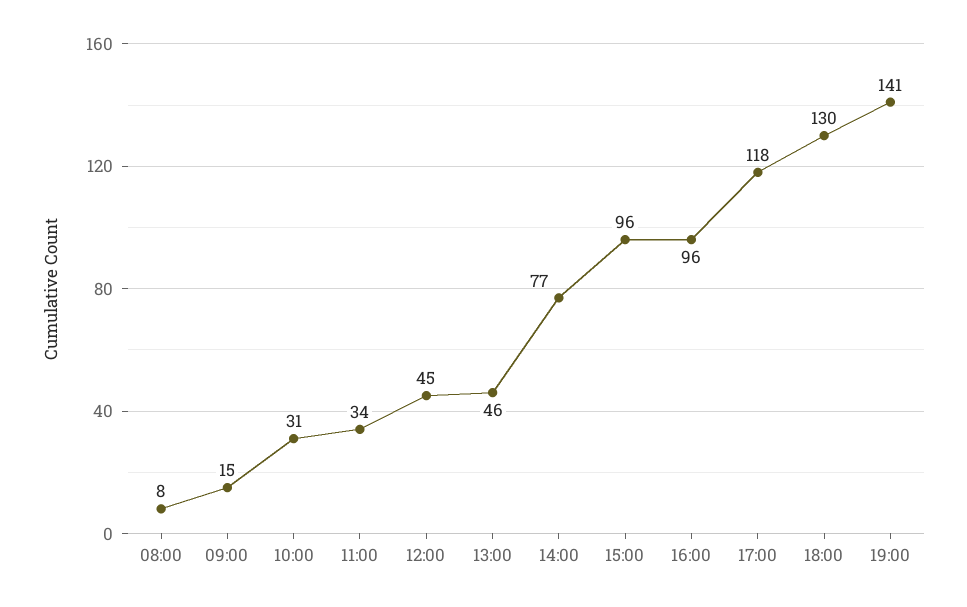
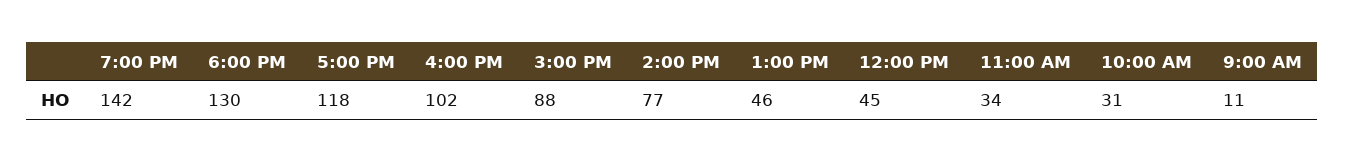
  {
-   "08:00": 8,
-   "09:00": 15,
+   "09:00": 11,
    "10:00": 31,
    "11:00": 34,
    "12:00": 45,
    "13:00": 46,
    "14:00": 77,
-   "15:00": 96,
+   "15:00": 88,
-   "16:00": 96,
+   "16:00": 102,
    "17:00": 118,
    "18:00": 130,
-   "19:00": 141
+   "19:00": 142
  }

